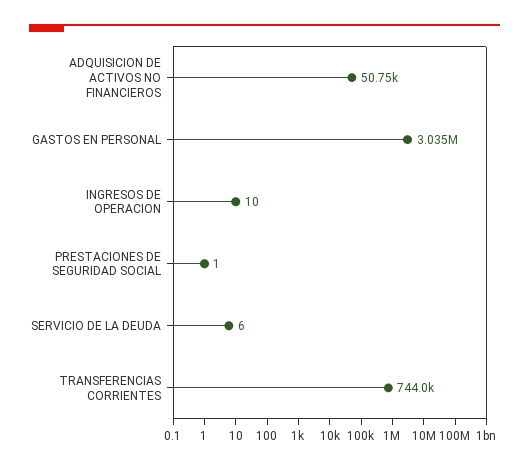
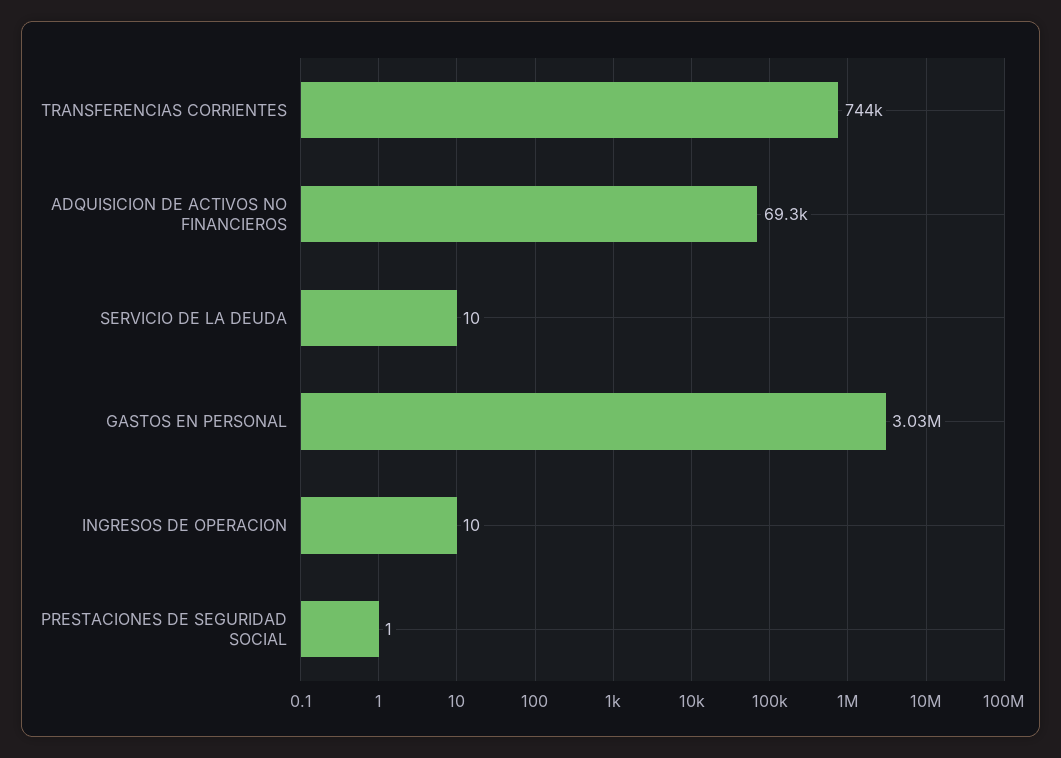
  {
-   "ADQUISICION DE ACTIVOS NO FINANCIEROS": 50750,
+   "ADQUISICION DE ACTIVOS NO FINANCIEROS": 69300,
    "GASTOS EN PERSONAL": 3035000,
    "INGRESOS DE OPERACION": 10,
    "PRESTACIONES DE SEGURIDAD SOCIAL": 1,
-   "SERVICIO DE LA DEUDA": 6,
+   "SERVICIO DE LA DEUDA": 10,
    "TRANSFERENCIAS CORRIENTES": 744000
  }

